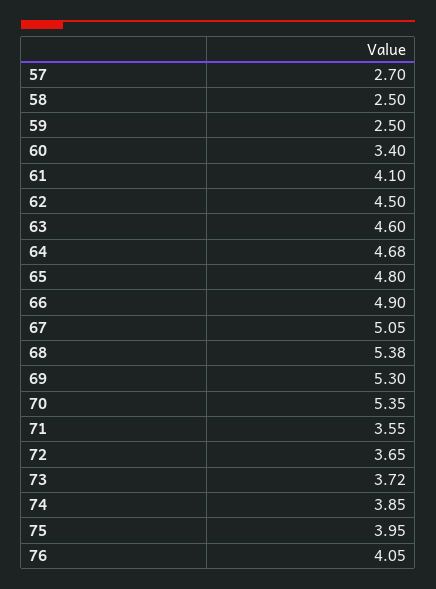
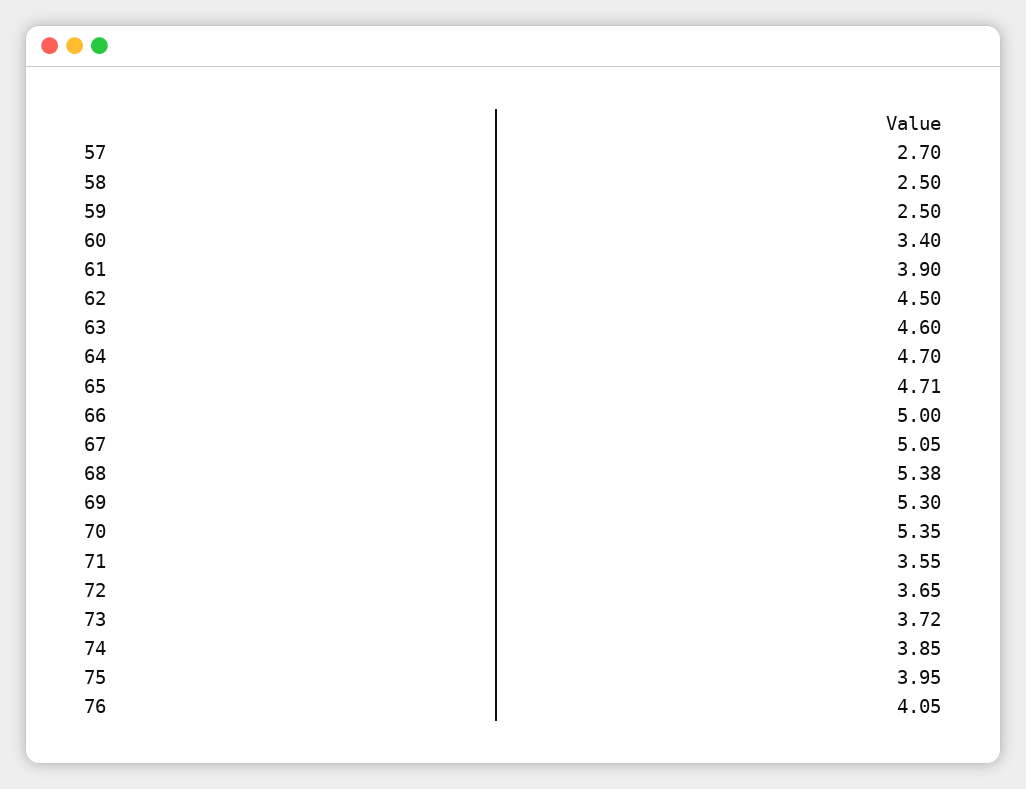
  {
    "57": 2.7,
    "58": 2.5,
    "59": 2.5,
    "60": 3.4,
-   "61": 4.1,
+   "61": 3.9,
    "62": 4.5,
    "63": 4.6,
-   "64": 4.68,
+   "64": 4.7,
-   "65": 4.8,
+   "65": 4.71,
-   "66": 4.9,
+   "66": 5,
    "67": 5.05,
    "68": 5.38,
    "69": 5.3,
    "70": 5.35,
    "71": 3.55,
    "72": 3.65,
    "73": 3.72,
    "74": 3.85,
    "75": 3.95,
    "76": 4.05
  }

